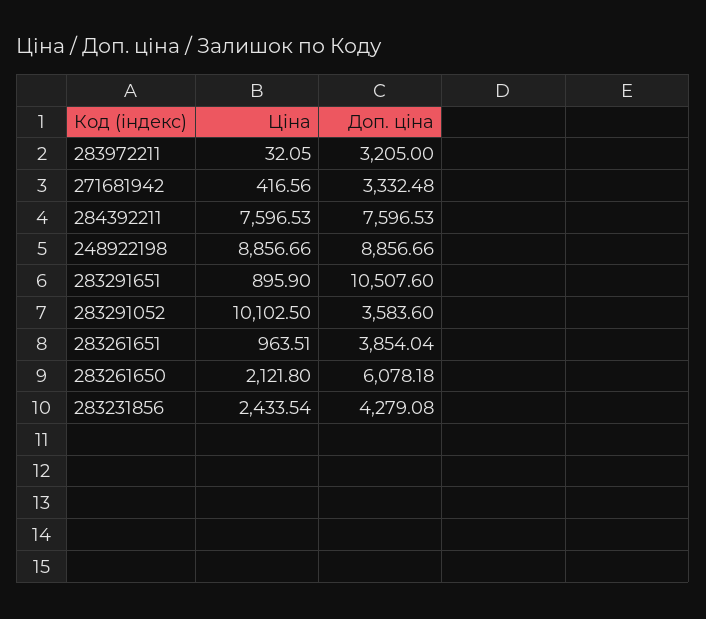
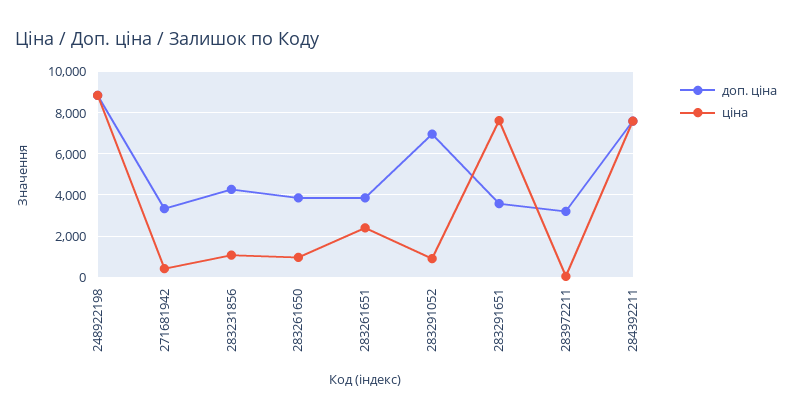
  {
    "Ціна": {
      "283972211": 32.05,
      "271681942": 416.56,
      "284392211": 7596.53,
      "248922198": 8856.66,
-     "283291651": 895.9,
+     "283291651": 7500,
-     "283291052": 10102.5,
+     "283291052": 1000,
-     "283261651": 963.51,
+     "283261651": 2500,
-     "283261650": 2121.8,
+     "283261650": 1000,
-     "283231856": 2433.54
+     "283231856": 1000
    },
    "Доп. ціна": {
      "283972211": 3205,
      "271681942": 3332.48,
      "284392211": 7596.53,
      "248922198": 8856.66,
-     "283291651": 10507.6,
+     "283291651": 3500,
-     "283291052": 3583.6,
+     "283291052": 7000,
      "283261651": 3854.04,
-     "283261650": 6078.18,
+     "283261650": 4000,
      "283231856": 4279.08
    }
  }

